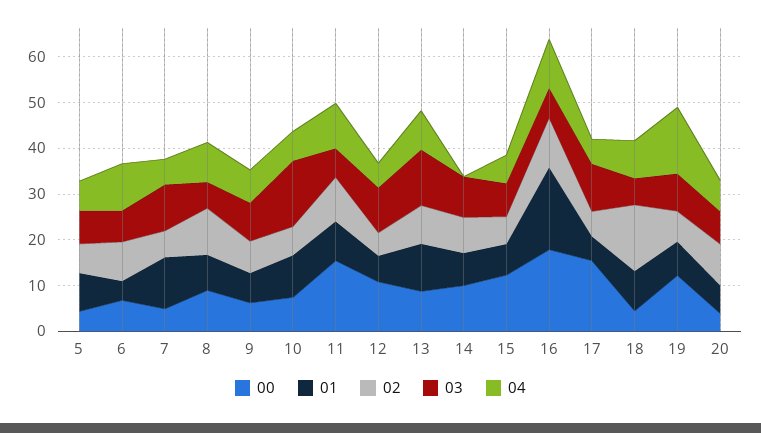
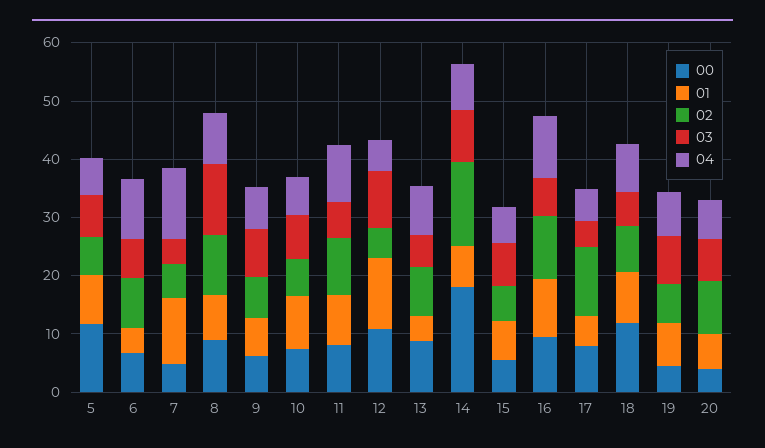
  {
    "00": {
-     "5": 4,
+     "5": 12,
      "6": 6,
      "7": 4,
      "8": 8,
      "9": 6,
      "10": 8,
-     "11": 16,
+     "11": 8,
      "12": 10,
      "13": 8,
-     "14": 10,
+     "14": 18,
-     "15": 12,
+     "15": 6,
-     "16": 18,
+     "16": 10,
-     "17": 16,
+     "17": 8,
-     "18": 4,
+     "18": 12,
-     "19": 12,
+     "19": 4,
      "20": 4
    },
    "01": {
      "5": 8,
      "6": 4,
      "7": 12,
      "8": 8,
      "9": 6,
      "10": 10,
      "11": 8,
-     "12": 6,
+     "12": 12,
-     "13": 10,
+     "13": 4,
      "14": 8,
      "15": 6,
-     "16": 18,
+     "16": 10,
      "17": 6,
      "18": 8,
      "19": 8,
      "20": 6
    },
    "02": {
      "5": 6,
      "6": 8,
      "7": 6,
      "8": 10,
      "9": 8,
      "10": 6,
      "11": 10,
      "12": 6,
      "13": 8,
-     "14": 8,
+     "14": 14,
      "15": 6,
      "16": 10,
-     "17": 6,
+     "17": 12,
-     "18": 14,
+     "18": 8,
      "19": 6,
      "20": 10
    },
    "03": {
      "5": 8,
      "6": 6,
-     "7": 10,
+     "7": 4,
-     "8": 6,
+     "8": 12,
      "9": 8,
-     "10": 14,
+     "10": 8,
      "11": 6,
      "12": 10,
-     "13": 12,
+     "13": 6,
      "14": 8,
      "15": 8,
      "16": 6,
-     "17": 10,
+     "17": 4,
      "18": 6,
      "19": 8,
      "20": 8
    },
    "04": {
      "5": 6,
      "6": 10,
-     "7": 6,
+     "7": 12,
      "8": 8,
      "9": 8,
      "10": 6,
      "11": 10,
      "12": 6,
      "13": 8,
-     "14": 0,
+     "14": 8,
      "15": 6,
      "16": 10,
      "17": 6,
      "18": 8,
-     "19": 14,
+     "19": 8,
      "20": 6
    }
  }

